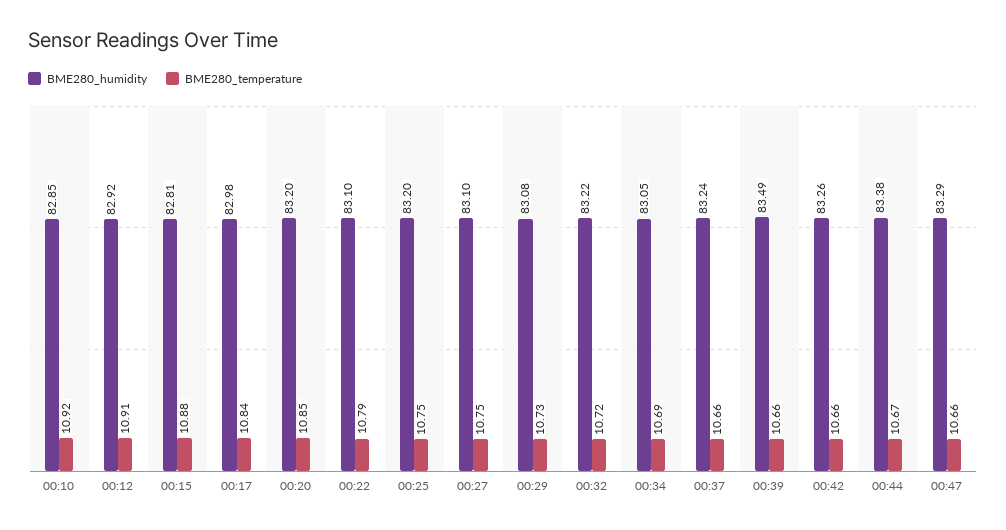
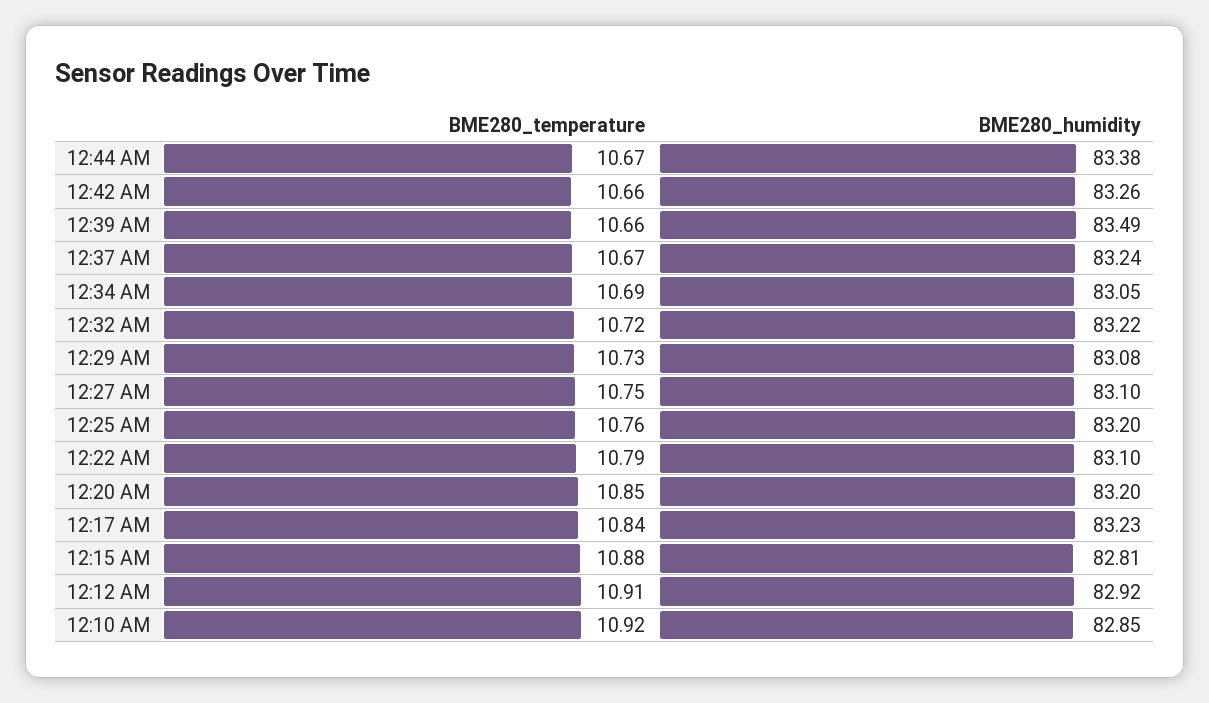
  {
    "BME280_humidity": {
      "00:10": 82.85,
      "00:12": 82.92,
      "00:15": 82.81,
-     "00:17": 82.98,
+     "00:17": 83.23,
      "00:20": 83.2,
      "00:22": 83.1,
      "00:25": 83.2,
      "00:27": 83.1,
      "00:29": 83.08,
      "00:32": 83.22,
      "00:34": 83.05,
      "00:37": 83.24,
      "00:39": 83.49,
      "00:42": 83.26,
-     "00:44": 83.38,
+     "00:44": 83.38
-     "00:47": 83.29
    },
    "BME280_temperature": {
      "00:10": 10.92,
      "00:12": 10.91,
      "00:15": 10.88,
      "00:17": 10.84,
      "00:20": 10.85,
      "00:22": 10.79,
-     "00:25": 10.75,
+     "00:25": 10.76,
      "00:27": 10.75,
      "00:29": 10.73,
      "00:32": 10.72,
      "00:34": 10.69,
-     "00:37": 10.66,
+     "00:37": 10.67,
      "00:39": 10.66,
      "00:42": 10.66,
-     "00:44": 10.67,
+     "00:44": 10.67
-     "00:47": 10.66
    }
  }

